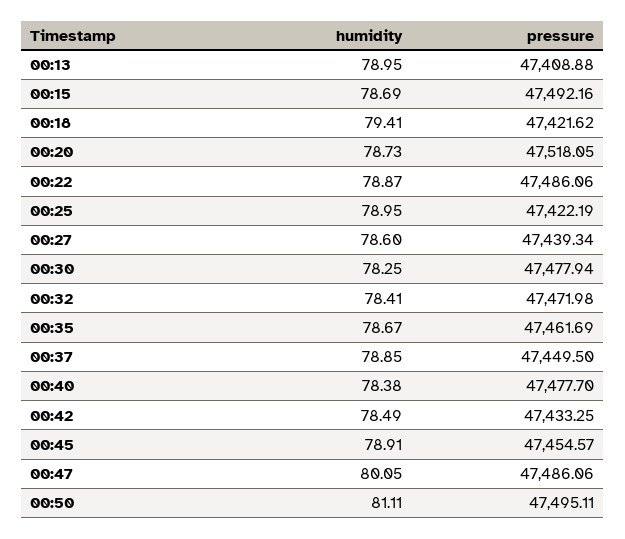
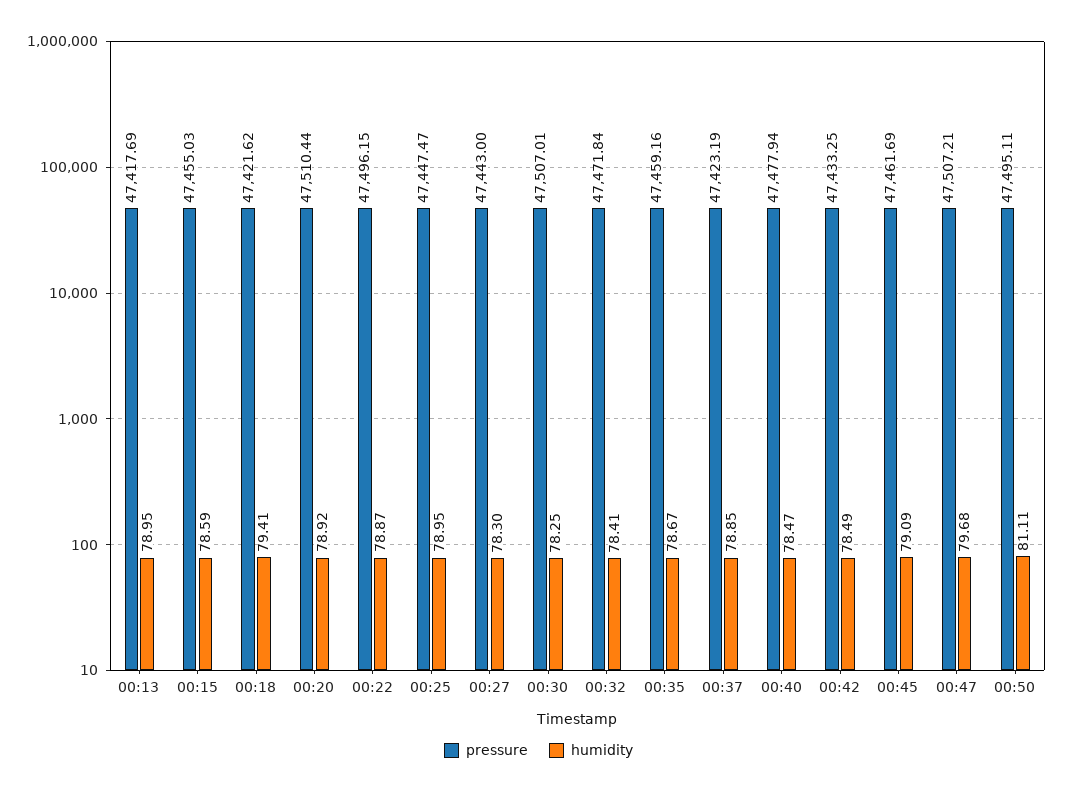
  {
    "humidity": {
      "00:13": 78.95,
-     "00:15": 78.69,
+     "00:15": 78.59,
      "00:18": 79.41,
-     "00:20": 78.73,
+     "00:20": 78.92,
      "00:22": 78.87,
      "00:25": 78.95,
-     "00:27": 78.6,
+     "00:27": 78.3,
      "00:30": 78.25,
      "00:32": 78.41,
      "00:35": 78.67,
      "00:37": 78.85,
-     "00:40": 78.38,
+     "00:40": 78.47,
      "00:42": 78.49,
-     "00:45": 78.91,
+     "00:45": 79.09,
-     "00:47": 80.05,
+     "00:47": 79.68,
      "00:50": 81.11
    },
    "pressure": {
-     "00:13": 47408.88,
+     "00:13": 47417.69,
-     "00:15": 47492.16,
+     "00:15": 47455.03,
      "00:18": 47421.62,
-     "00:20": 47518.05,
+     "00:20": 47510.44,
-     "00:22": 47486.06,
+     "00:22": 47496.15,
-     "00:25": 47422.19,
+     "00:25": 47447.47,
-     "00:27": 47439.34,
+     "00:27": 47443,
-     "00:30": 47477.94,
+     "00:30": 47507.01,
-     "00:32": 47471.98,
+     "00:32": 47471.84,
-     "00:35": 47461.69,
+     "00:35": 47459.16,
-     "00:37": 47449.5,
+     "00:37": 47423.19,
-     "00:40": 47477.7,
+     "00:40": 47477.94,
      "00:42": 47433.25,
-     "00:45": 47454.57,
+     "00:45": 47461.69,
-     "00:47": 47486.06,
+     "00:47": 47507.21,
      "00:50": 47495.11
    }
  }

